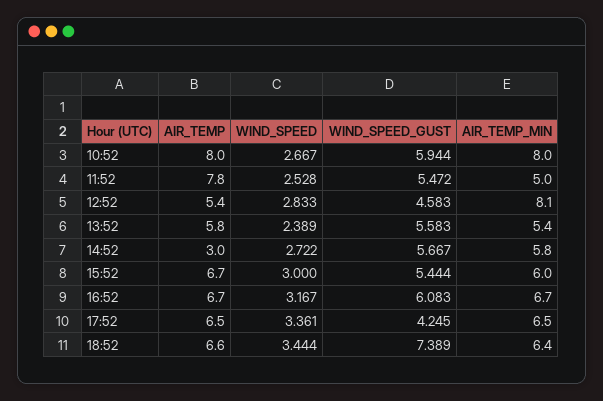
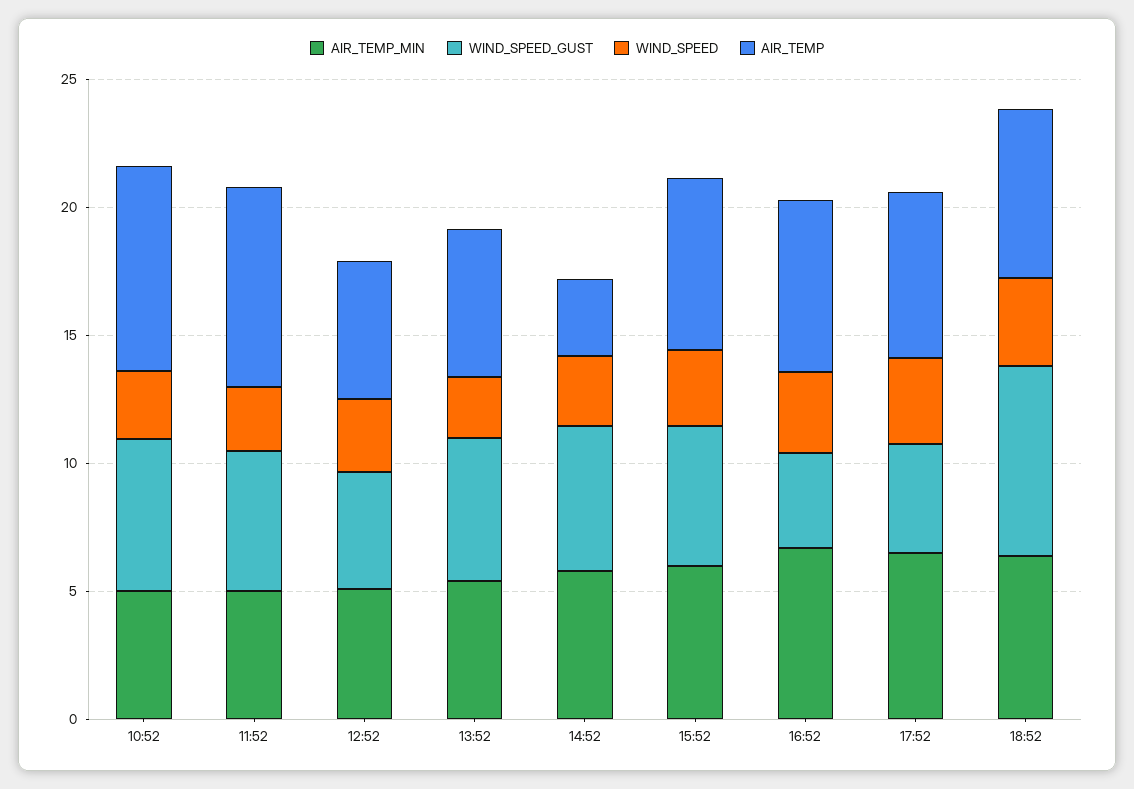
  {
    "AIR_TEMP": {
      "10:52": 8,
      "11:52": 7.8,
      "12:52": 5.4,
      "13:52": 5.8,
      "14:52": 3,
      "15:52": 6.7,
      "16:52": 6.7,
      "17:52": 6.5,
      "18:52": 6.6
    },
    "WIND_SPEED": {
      "10:52": 2.667,
      "11:52": 2.528,
      "12:52": 2.833,
      "13:52": 2.389,
      "14:52": 2.722,
      "15:52": 3,
      "16:52": 3.167,
      "17:52": 3.361,
      "18:52": 3.444
    },
    "WIND_SPEED_GUST": {
      "10:52": 5.944,
      "11:52": 5.472,
      "12:52": 4.583,
      "13:52": 5.583,
      "14:52": 5.667,
      "15:52": 5.444,
-     "16:52": 6.083,
+     "16:52": 4,
      "17:52": 4.245,
      "18:52": 7.389
    },
    "AIR_TEMP_MIN": {
-     "10:52": 8,
+     "10:52": 5,
      "11:52": 5,
-     "12:52": 8.1,
+     "12:52": 5,
      "13:52": 5.4,
      "14:52": 5.8,
      "15:52": 6,
      "16:52": 6.7,
      "17:52": 6.5,
      "18:52": 6.4
    }
  }

